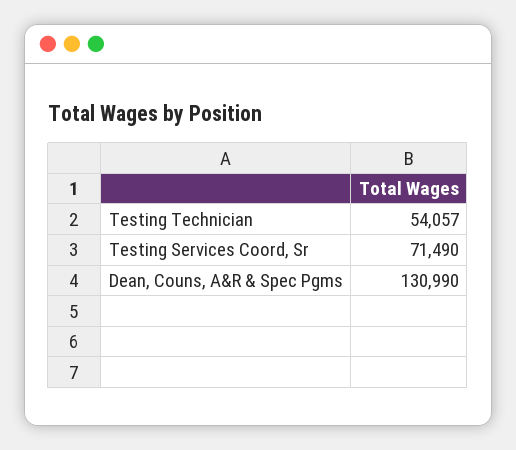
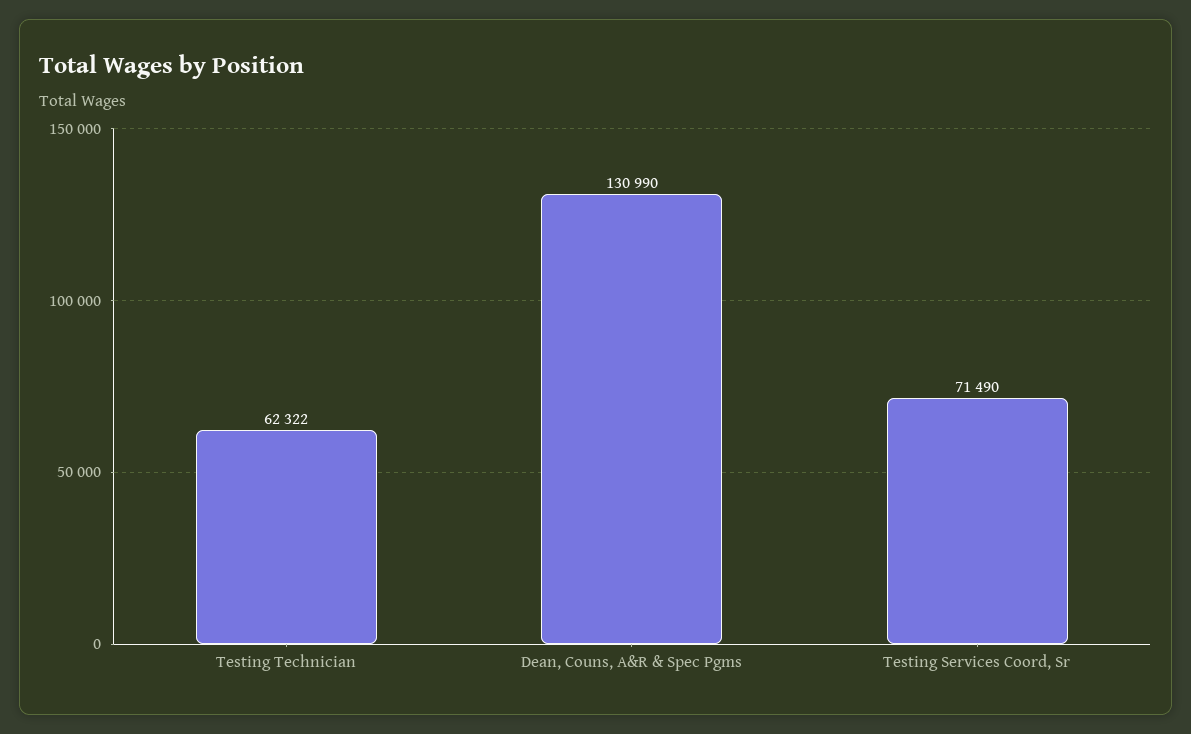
  {
-   "Testing Technician": 54057,
+   "Testing Technician": 62322,
    "Testing Services Coord, Sr": 71490,
    "Dean, Couns, A&R & Spec Pgms": 130990
  }

